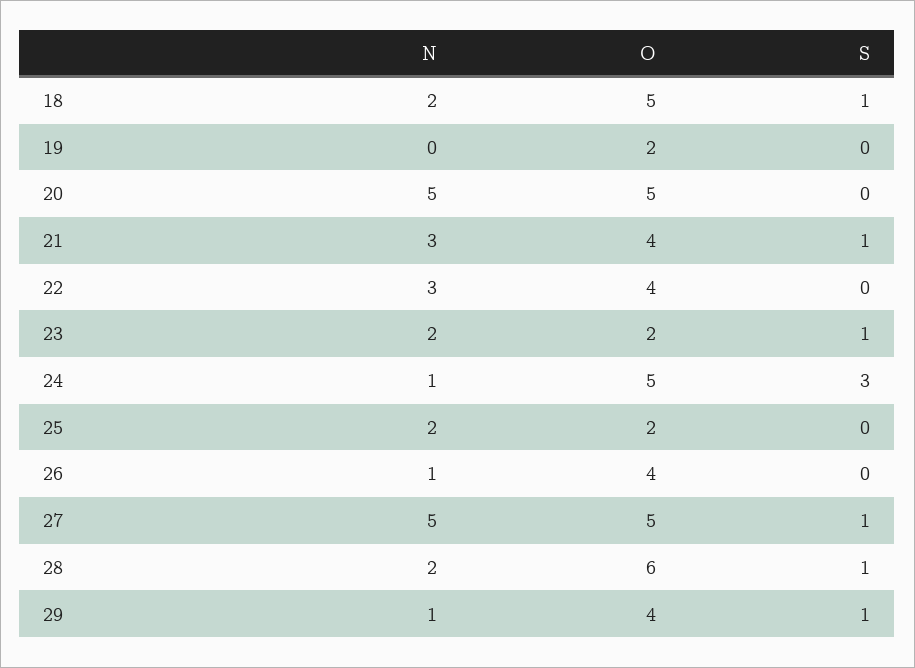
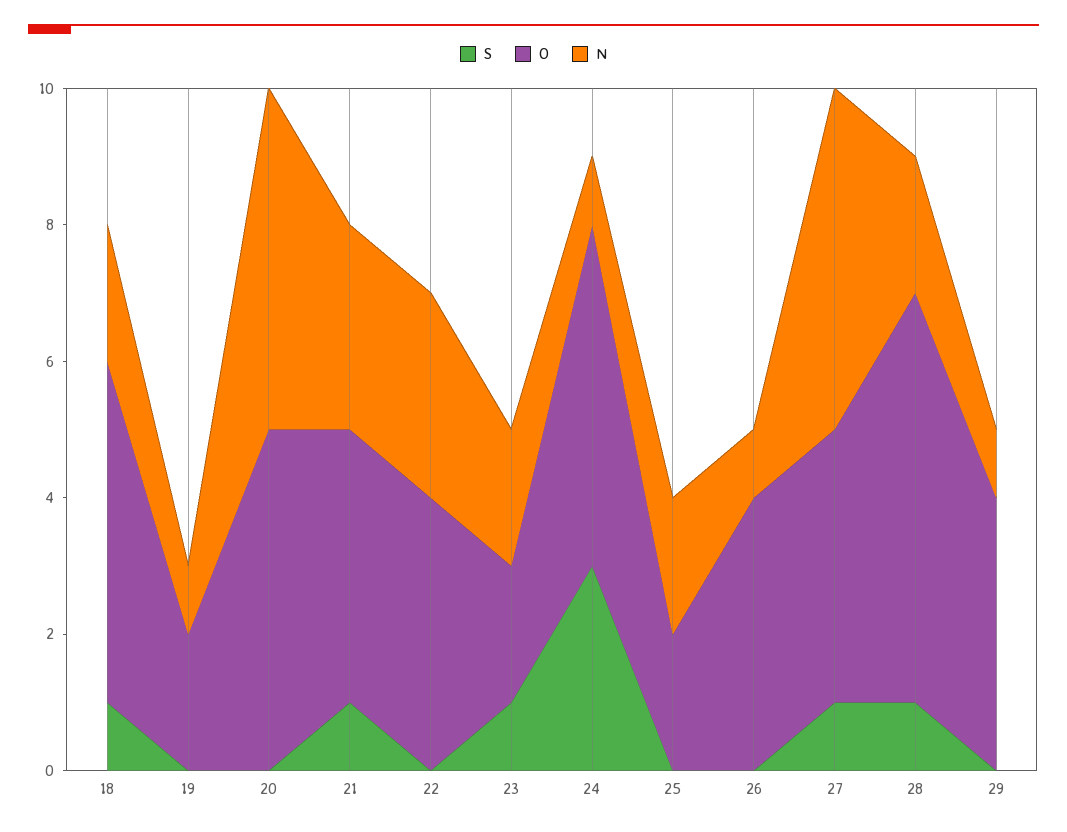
  {
    "N": {
      "18": 2,
-     "19": 0,
+     "19": 1,
      "20": 5,
      "21": 3,
      "22": 3,
      "23": 2,
      "24": 1,
      "25": 2,
      "26": 1,
      "27": 5,
      "28": 2,
      "29": 1
    },
    "O": {
      "18": 5,
      "19": 2,
      "20": 5,
      "21": 4,
      "22": 4,
      "23": 2,
      "24": 5,
      "25": 2,
      "26": 4,
-     "27": 5,
+     "27": 4,
      "28": 6,
      "29": 4
    },
    "S": {
      "18": 1,
      "19": 0,
      "20": 0,
      "21": 1,
      "22": 0,
      "23": 1,
      "24": 3,
      "25": 0,
      "26": 0,
      "27": 1,
      "28": 1,
-     "29": 1
+     "29": 0
    }
  }

